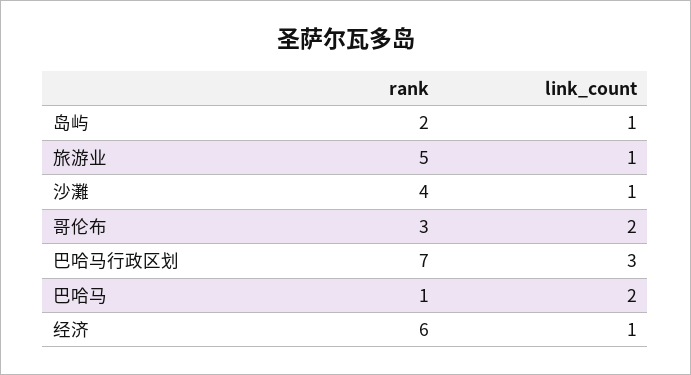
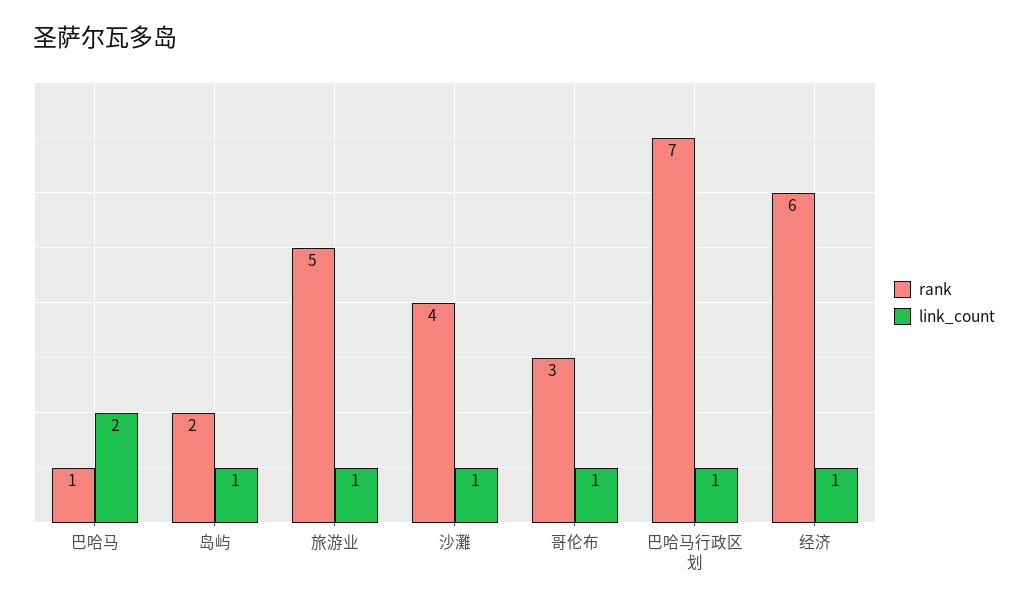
  {
    "rank": {
      "岛屿": 2,
      "旅游业": 5,
      "沙灘": 4,
      "哥伦布": 3,
      "巴哈马行政区划": 7,
      "巴哈马": 1,
      "经济": 6
    },
    "link_count": {
      "岛屿": 1,
      "旅游业": 1,
      "沙灘": 1,
-     "哥伦布": 2,
+     "哥伦布": 1,
-     "巴哈马行政区划": 3,
+     "巴哈马行政区划": 1,
      "巴哈马": 2,
      "经济": 1
    }
  }

